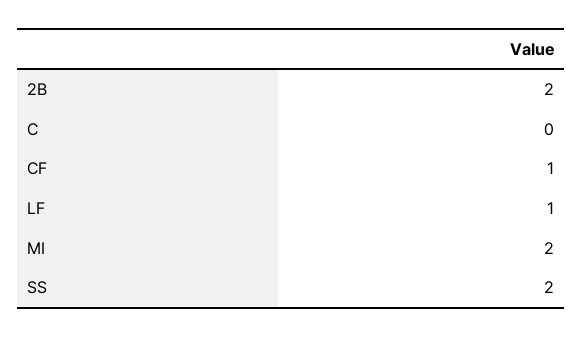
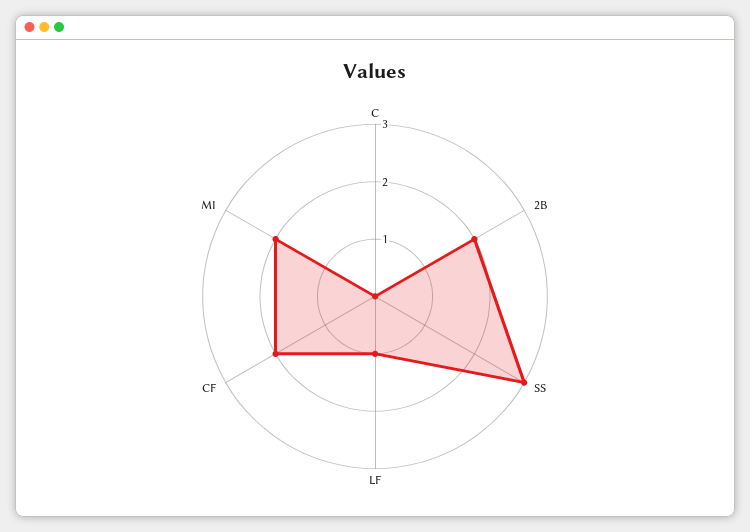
  {
    "2B": 2,
    "C": 0,
-   "CF": 1,
+   "CF": 2,
    "LF": 1,
    "MI": 2,
-   "SS": 2
+   "SS": 3
  }

